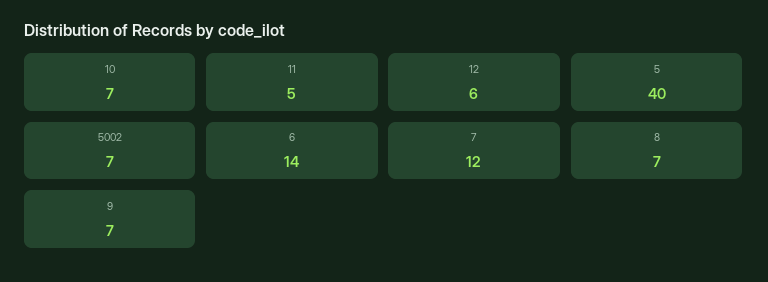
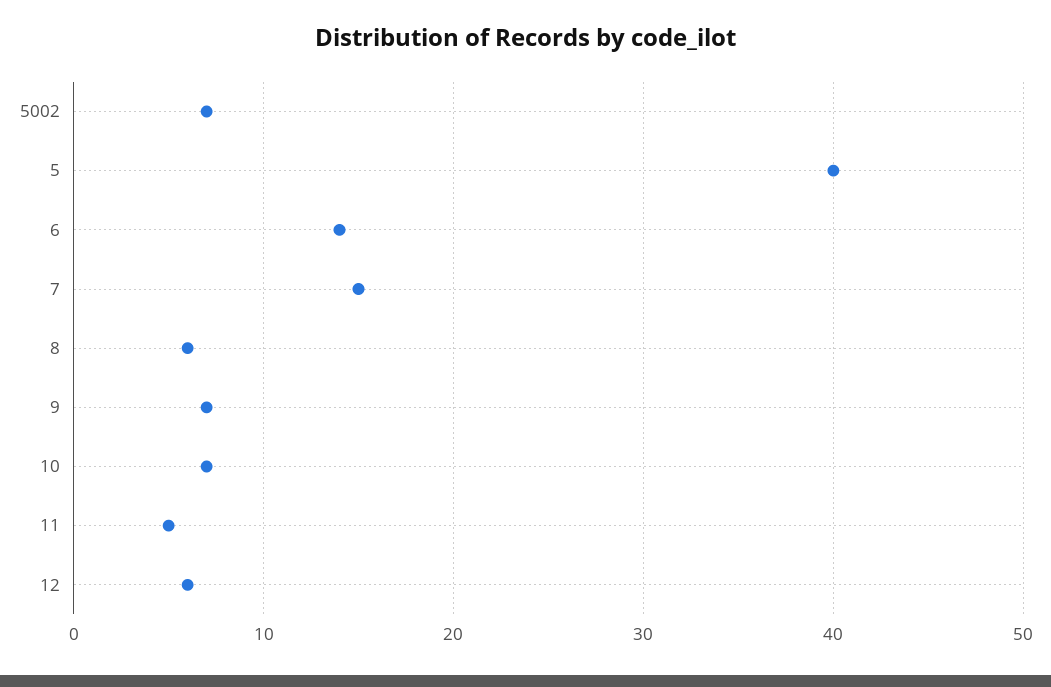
  {
    "10": 7,
    "11": 5,
    "12": 6,
    "5": 40,
    "5002": 7,
    "6": 14,
-   "7": 12,
+   "7": 15,
-   "8": 7,
+   "8": 6,
    "9": 7
  }

